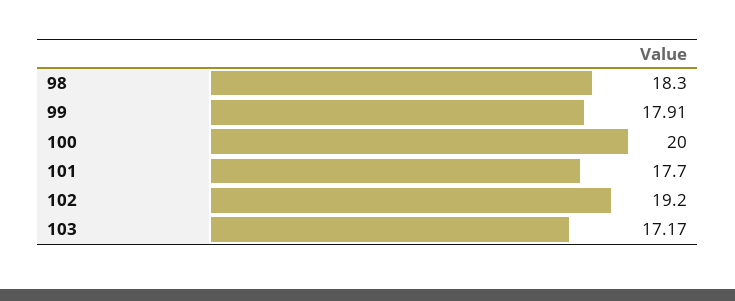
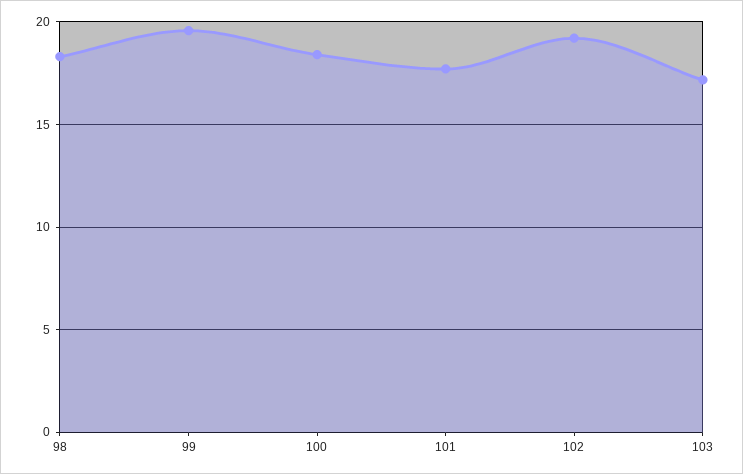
  {
    "98": 18.3,
-   "99": 17.91,
+   "99": 19.5,
-   "100": 20,
+   "100": 18.5,
    "101": 17.7,
    "102": 19.2,
    "103": 17.17
  }

